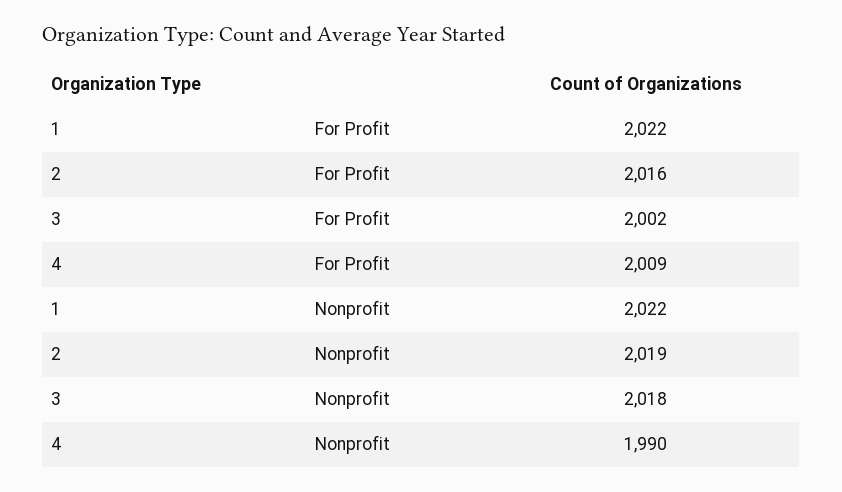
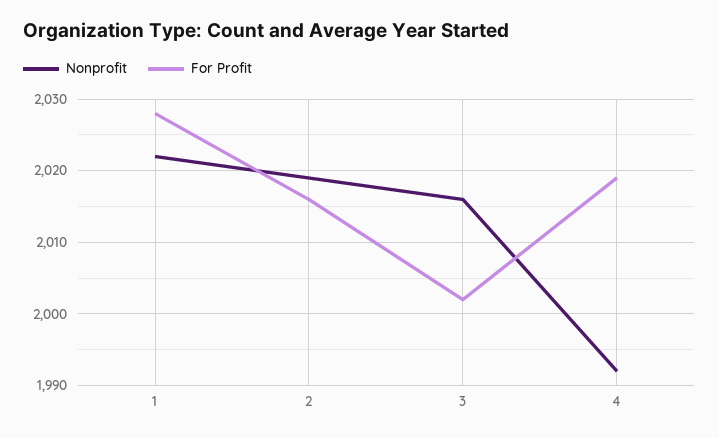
  {
    "For Profit": {
-     "1": 2022,
+     "1": 2028,
      "2": 2016,
      "3": 2002,
-     "4": 2009
+     "4": 2019
    },
    "Nonprofit": {
      "1": 2022,
      "2": 2019,
-     "3": 2018,
+     "3": 2016,
-     "4": 1990
+     "4": 1992
    }
  }

